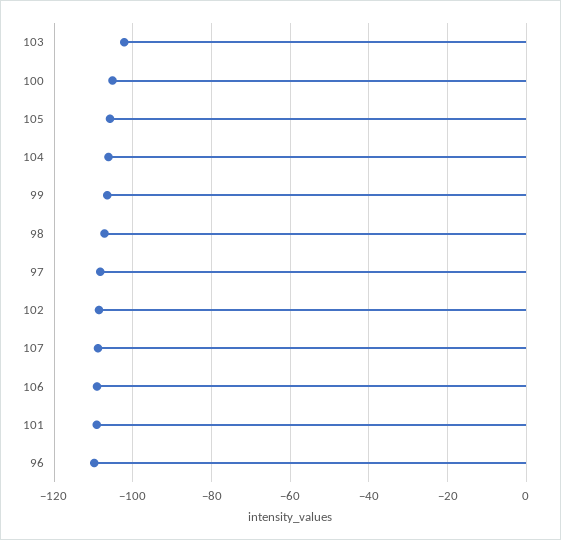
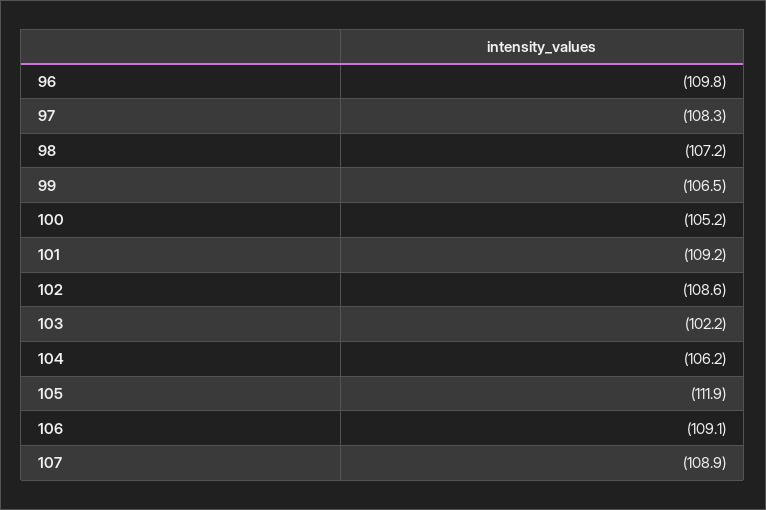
  {
    "103": -102.2,
    "100": -105.2,
-   "105": -106,
+   "105": -111.9,
    "104": -106.2,
    "99": -106.5,
    "98": -107.2,
    "97": -108.3,
    "102": -108.6,
    "107": -108.9,
    "106": -109.1,
    "101": -109.2,
    "96": -109.8
  }

